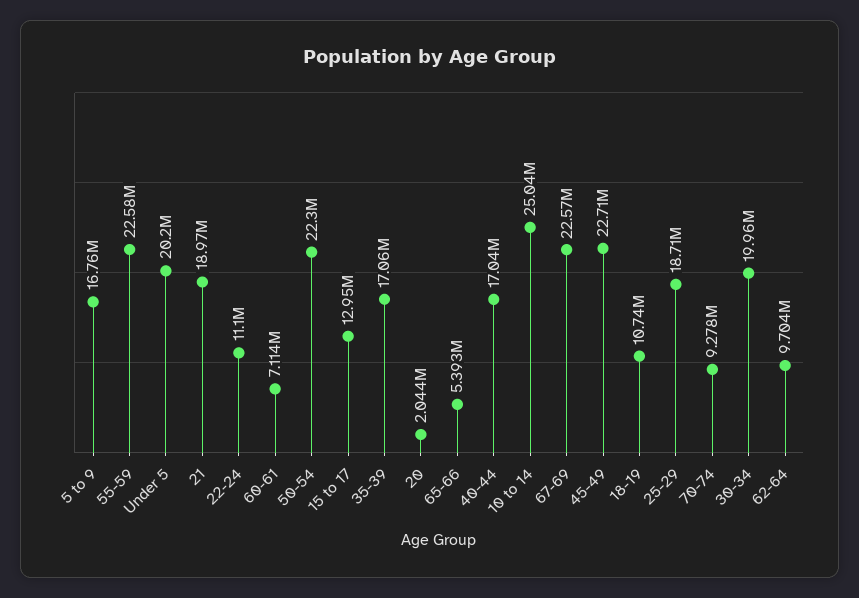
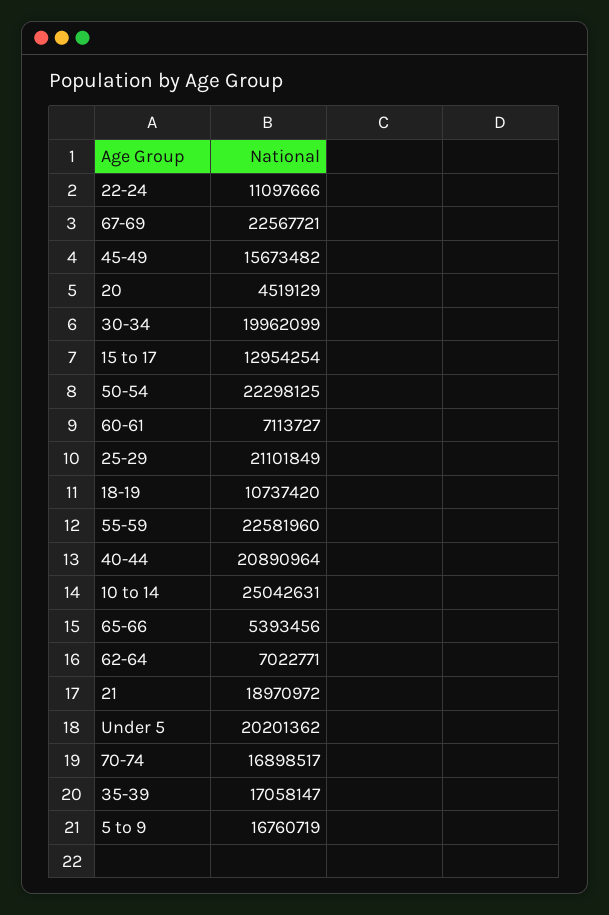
  {
    "5 to 9": 16760719,
    "55-59": 22581960,
    "Under 5": 20201362,
    "21": 18970972,
    "22-24": 11097666,
    "60-61": 7113727,
    "50-54": 22298125,
    "15 to 17": 12954254,
    "35-39": 17058147,
-   "20": 2044000,
+   "20": 4519129,
    "65-66": 5393456,
-   "40-44": 17040000,
+   "40-44": 20890964,
    "10 to 14": 25042631,
    "67-69": 22567721,
-   "45-49": 22710000,
+   "45-49": 15673482,
    "18-19": 10737420,
-   "25-29": 18710000,
+   "25-29": 21101849,
-   "70-74": 9278000,
+   "70-74": 16898517,
    "30-34": 19962099,
-   "62-64": 9704000
+   "62-64": 7022771
  }

